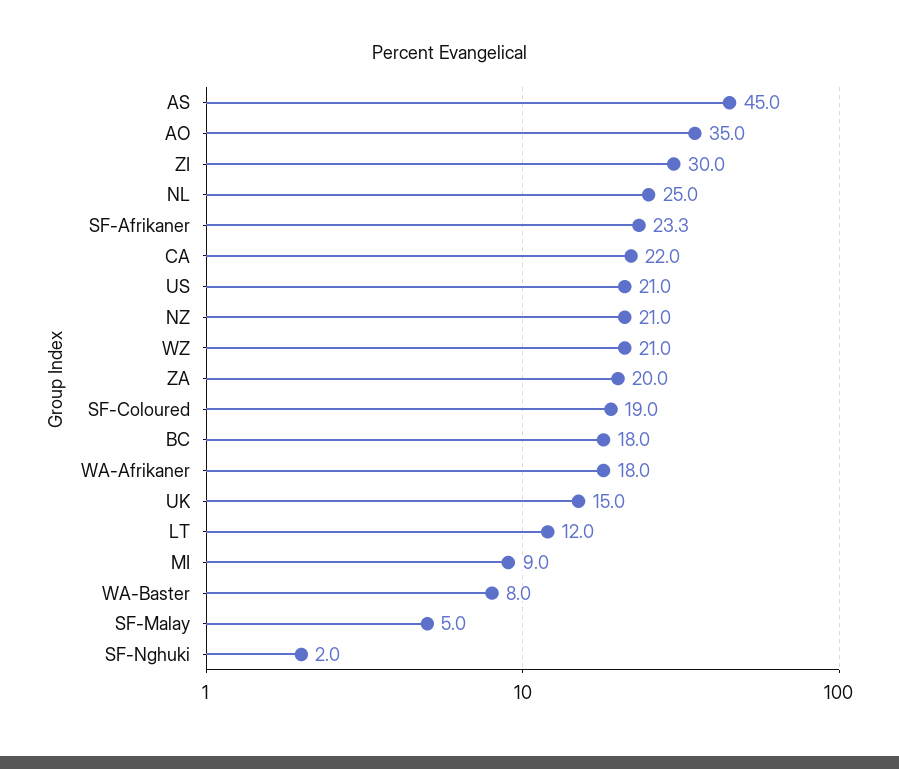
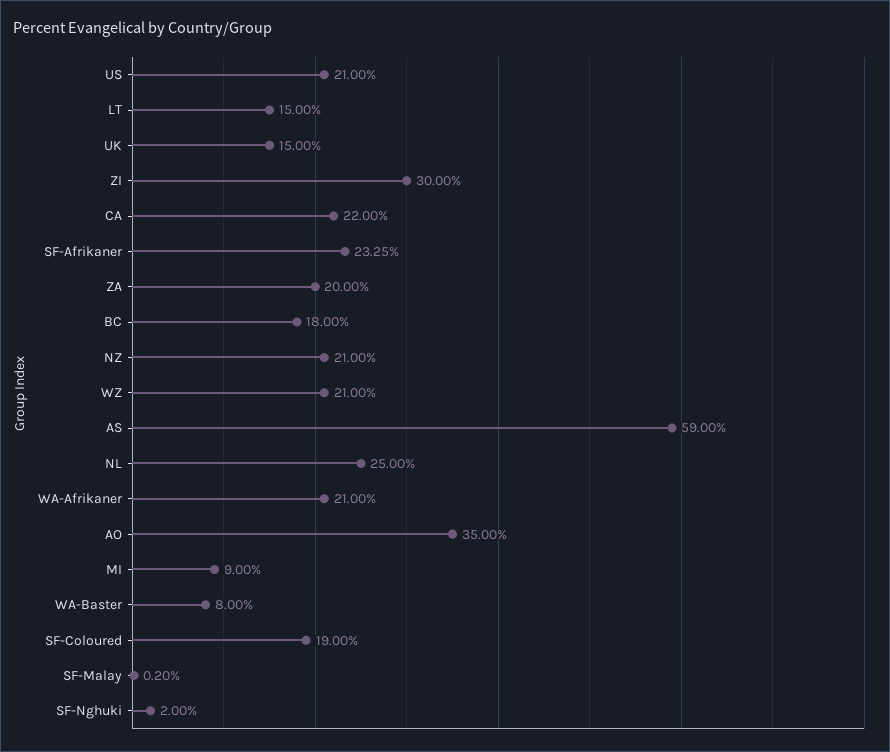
  {
-   "AS": 45,
+   "AS": 59,
    "AO": 35,
    "ZI": 30,
    "NL": 25,
    "SF-Afrikaner": 23.25,
    "CA": 22,
    "US": 21,
    "NZ": 21,
    "WZ": 21,
    "ZA": 20,
    "SF-Coloured": 19,
    "BC": 18,
-   "WA-Afrikaner": 18,
+   "WA-Afrikaner": 21,
    "UK": 15,
-   "LT": 12,
+   "LT": 15,
    "MI": 9,
    "WA-Baster": 8,
-   "SF-Malay": 5,
+   "SF-Malay": 0.2,
    "SF-Nghuki": 2
  }

